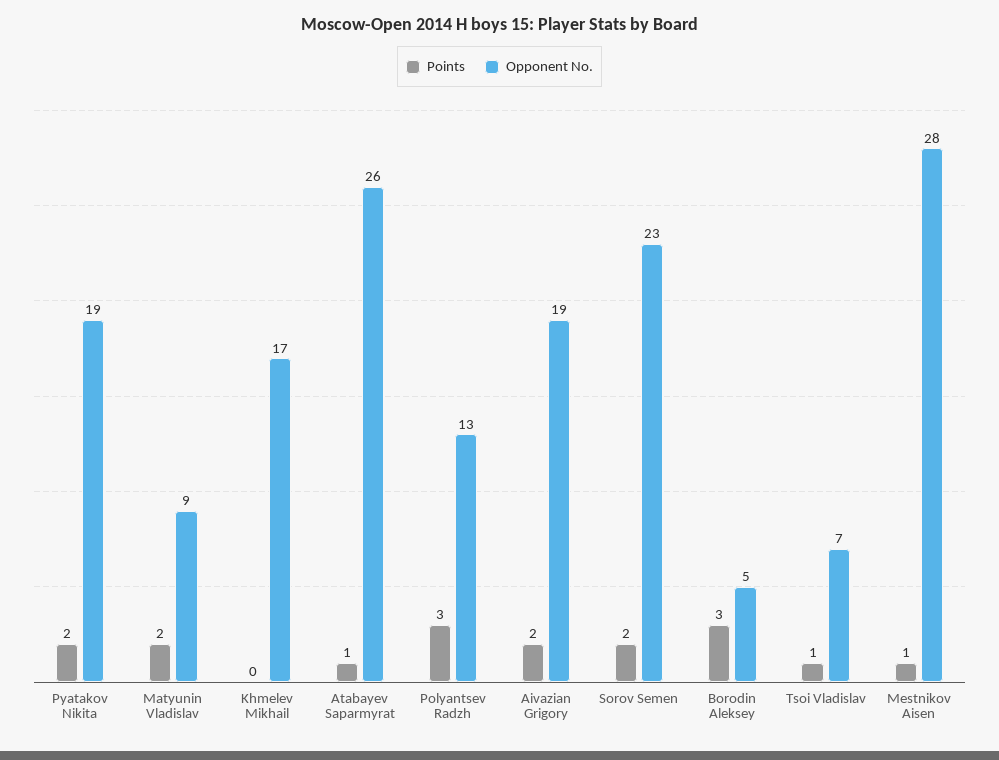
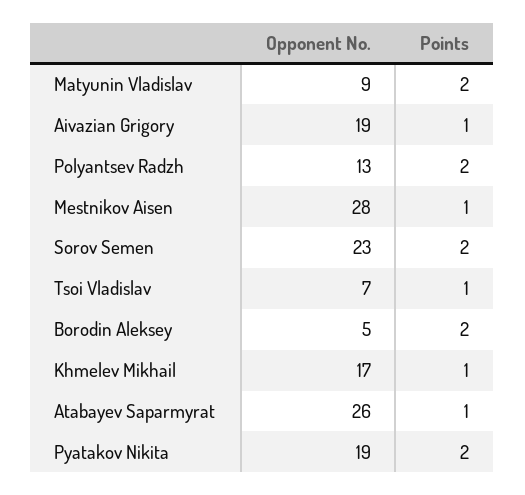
  {
    "Points": {
      "Pyatakov Nikita": 2,
      "Matyunin Vladislav": 2,
-     "Khmelev Mikhail": 0,
+     "Khmelev Mikhail": 1,
      "Atabayev Saparmyrat": 1,
-     "Polyantsev Radzh": 3,
+     "Polyantsev Radzh": 2,
-     "Aivazian Grigory": 2,
+     "Aivazian Grigory": 1,
      "Sorov Semen": 2,
-     "Borodin Aleksey": 3,
+     "Borodin Aleksey": 2,
      "Tsoi Vladislav": 1,
      "Mestnikov Aisen": 1
    },
    "Opponent No.": {
      "Pyatakov Nikita": 19,
      "Matyunin Vladislav": 9,
      "Khmelev Mikhail": 17,
      "Atabayev Saparmyrat": 26,
      "Polyantsev Radzh": 13,
      "Aivazian Grigory": 19,
      "Sorov Semen": 23,
      "Borodin Aleksey": 5,
      "Tsoi Vladislav": 7,
      "Mestnikov Aisen": 28
    }
  }

